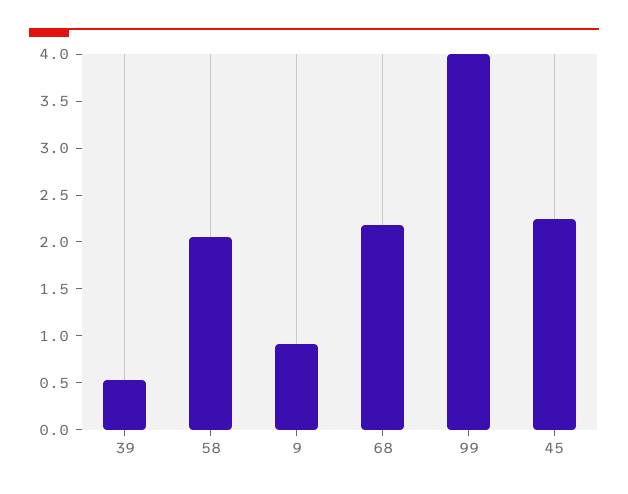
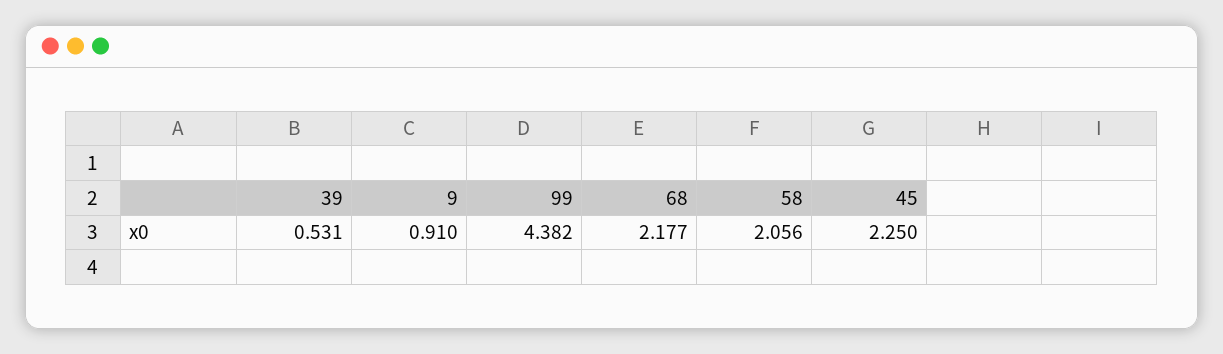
  {
    "39": 0.531,
    "58": 2.056,
    "9": 0.91,
    "68": 2.177,
-   "99": 4,
+   "99": 4.382,
    "45": 2.25
  }

